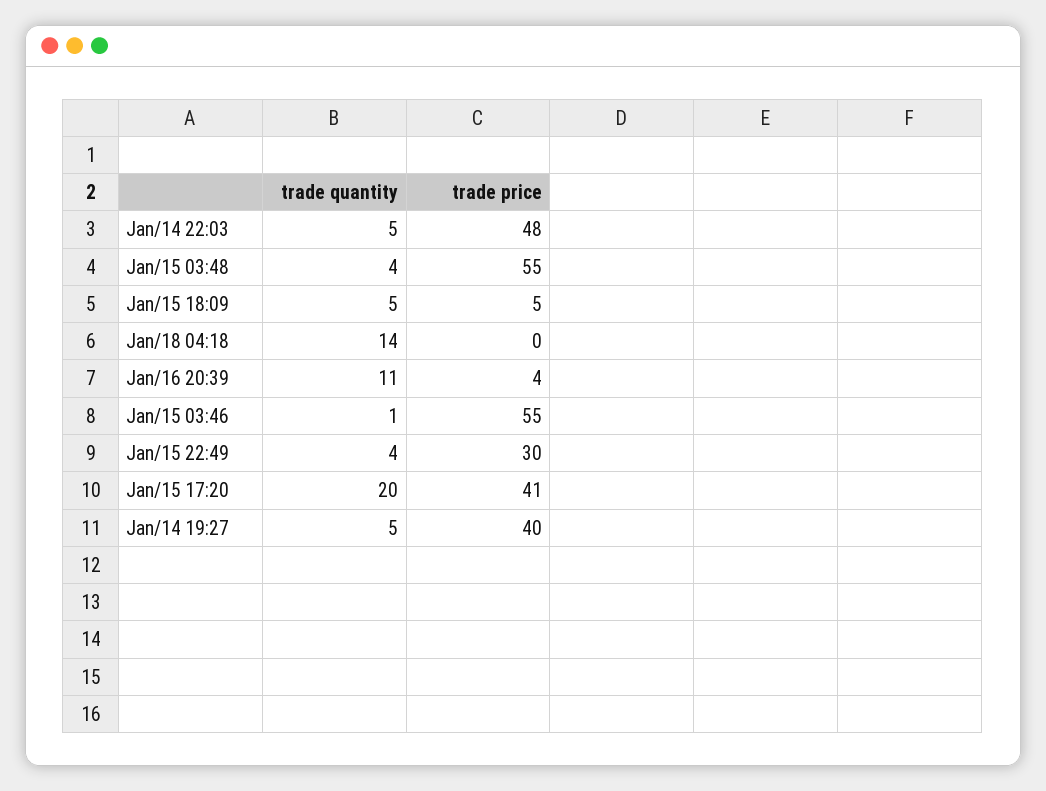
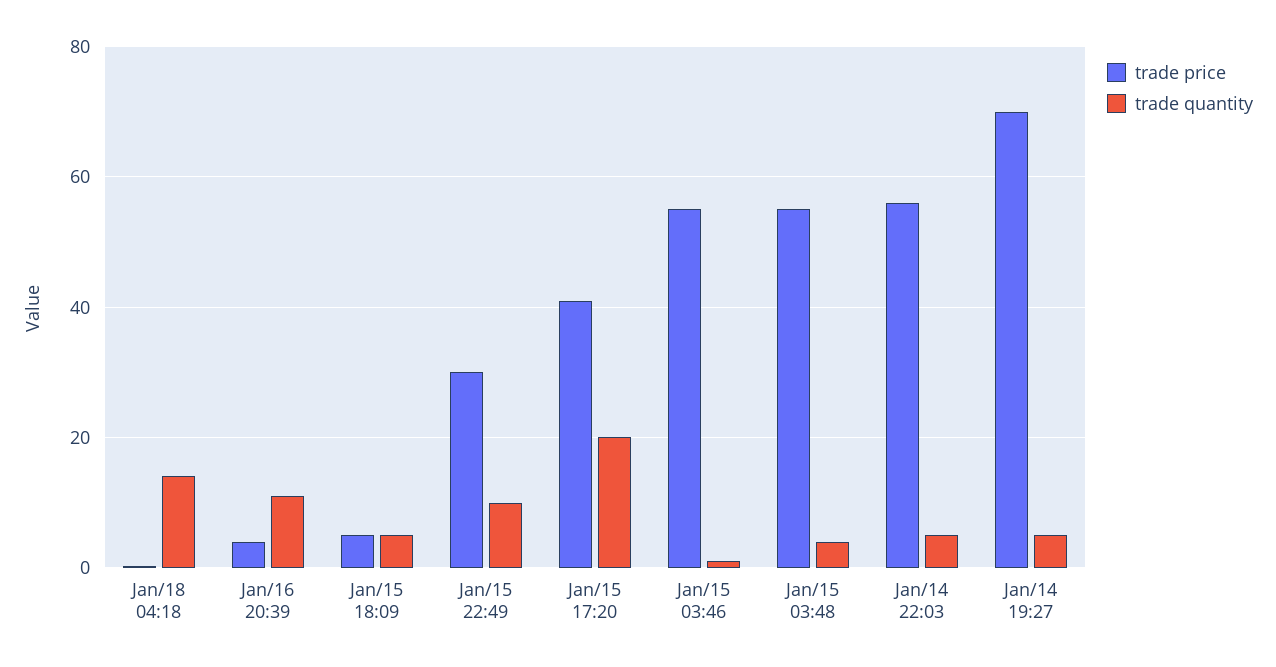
  {
    "trade quantity": {
      "Jan/14 22:03": 5,
      "Jan/15 03:48": 4,
      "Jan/15 18:09": 5,
      "Jan/18 04:18": 14,
      "Jan/16 20:39": 11,
      "Jan/15 03:46": 1,
-     "Jan/15 22:49": 4,
+     "Jan/15 22:49": 10,
      "Jan/15 17:20": 20,
      "Jan/14 19:27": 5
    },
    "trade price": {
-     "Jan/14 22:03": 48,
+     "Jan/14 22:03": 56,
      "Jan/15 03:48": 55,
      "Jan/15 18:09": 5,
      "Jan/18 04:18": 0,
      "Jan/16 20:39": 4,
      "Jan/15 03:46": 55,
      "Jan/15 22:49": 30,
      "Jan/15 17:20": 41,
-     "Jan/14 19:27": 40
+     "Jan/14 19:27": 70
    }
  }

